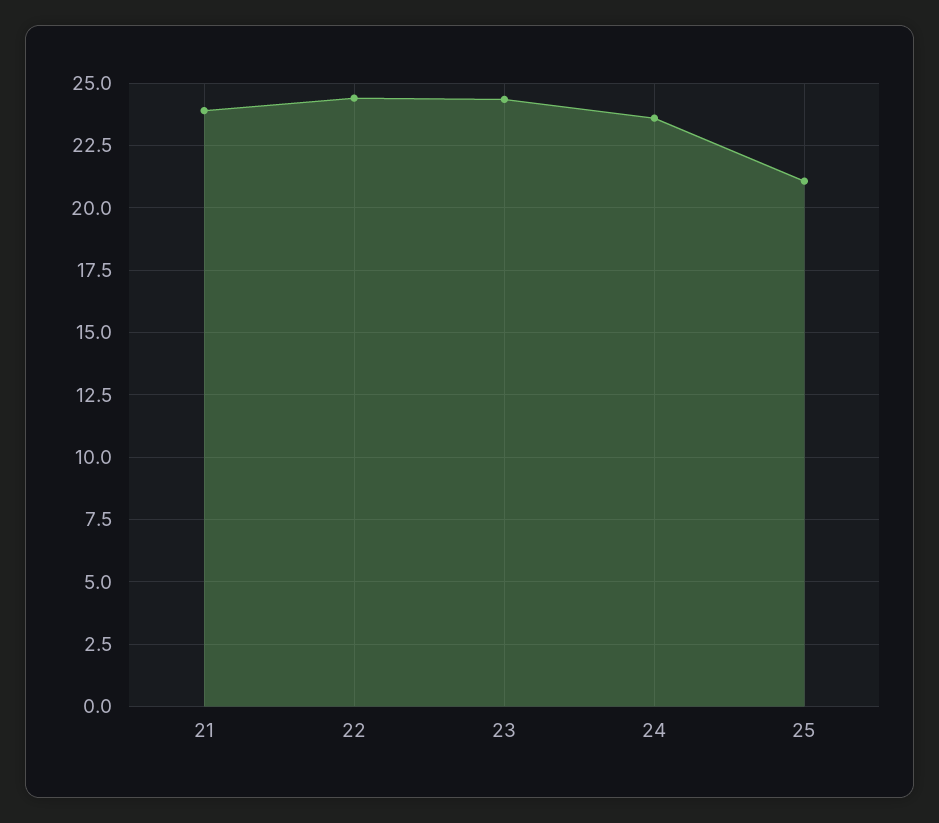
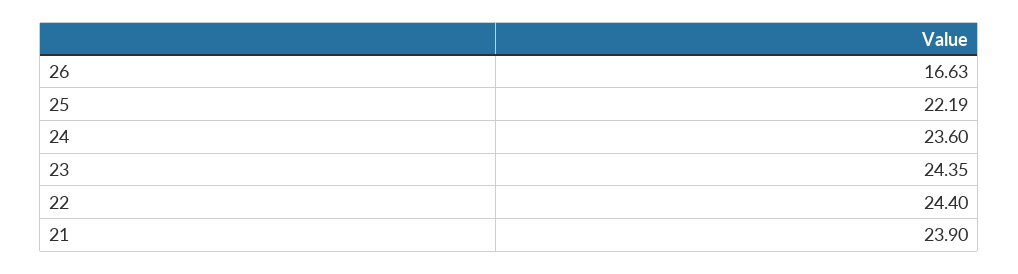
  {
    "21": 23.9,
    "22": 24.4,
    "23": 24.35,
    "24": 23.6,
-   "25": 21
+   "25": 22.19,
+   "26": 16.63
  }

